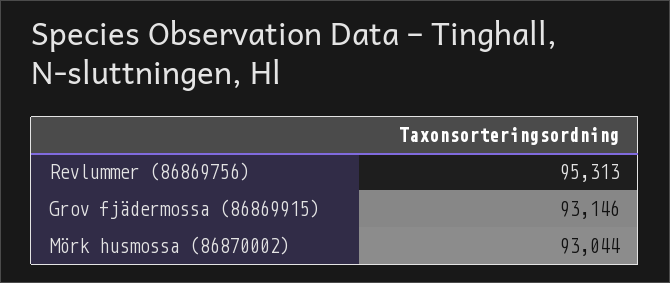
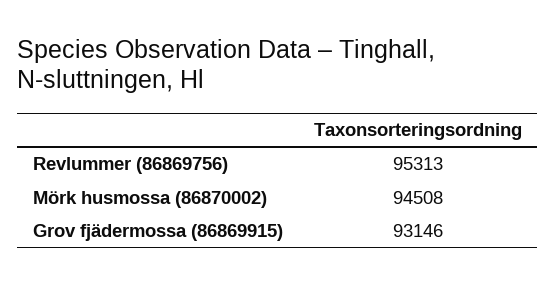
  {
    "Revlummer (86869756)": 95313,
    "Grov fjädermossa (86869915)": 93146,
-   "Mörk husmossa (86870002)": 93044
+   "Mörk husmossa (86870002)": 94508
  }

